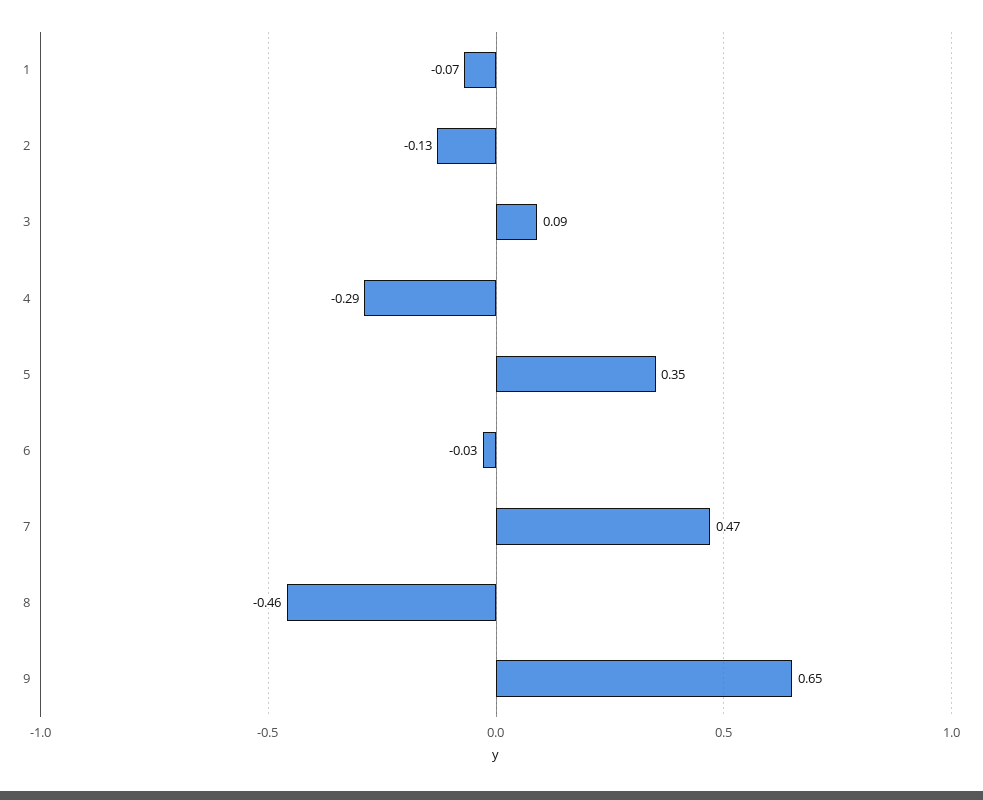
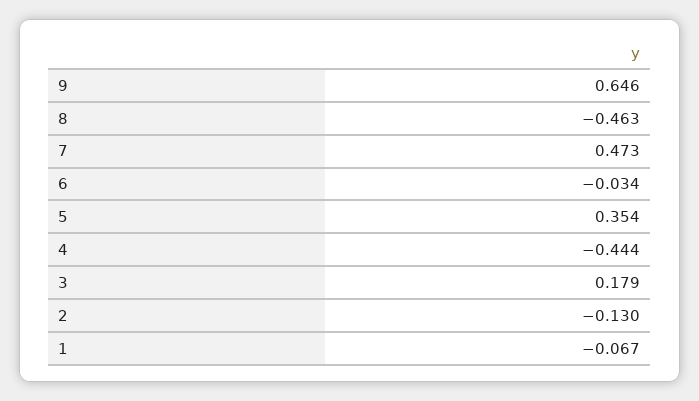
  {
    "1": -0.067,
    "2": -0.13,
-   "3": 0.09,
+   "3": 0.179,
-   "4": -0.29,
+   "4": -0.444,
    "5": 0.354,
    "6": -0.034,
    "7": 0.473,
    "8": -0.463,
    "9": 0.646
  }

